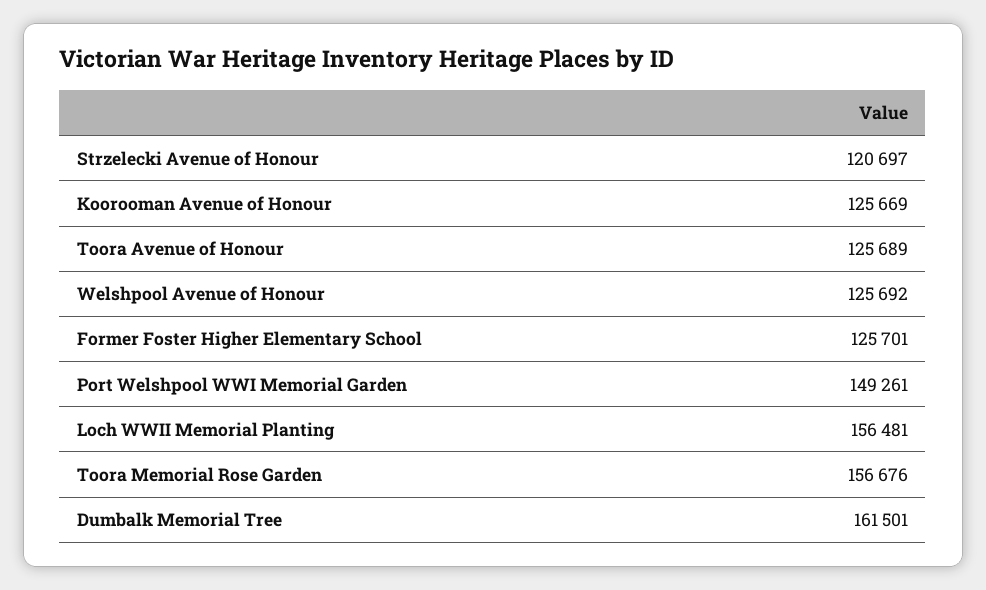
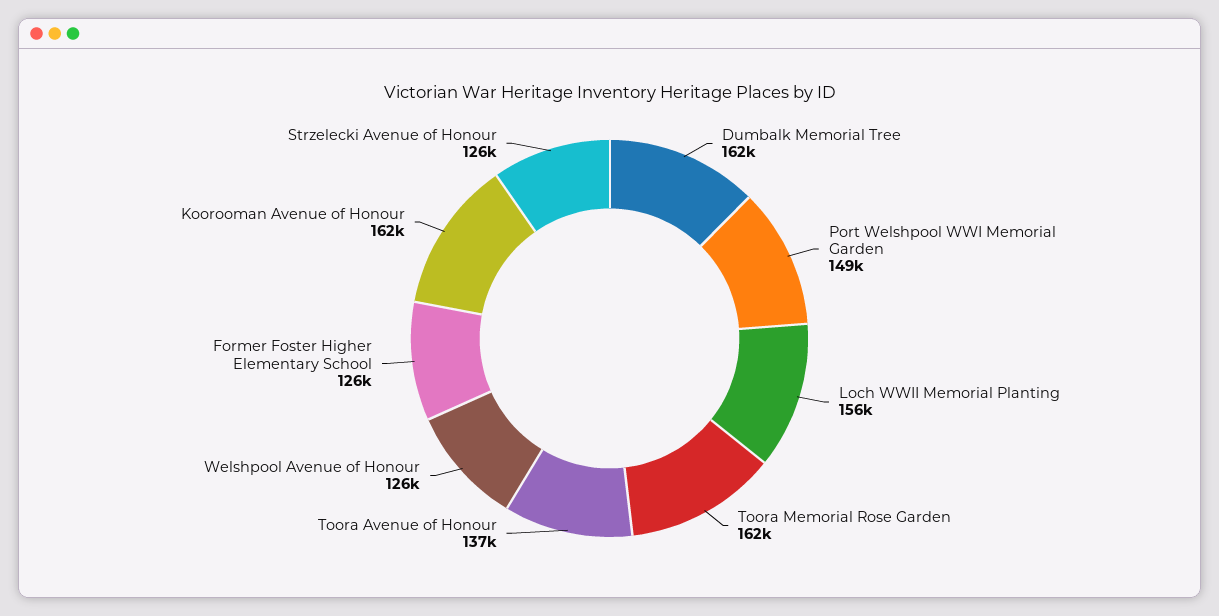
  {
-   "Strzelecki Avenue of Honour": 120697,
+   "Strzelecki Avenue of Honour": 126000,
-   "Koorooman Avenue of Honour": 125669,
+   "Koorooman Avenue of Honour": 162000,
-   "Toora Avenue of Honour": 125689,
+   "Toora Avenue of Honour": 137000,
    "Welshpool Avenue of Honour": 125692,
    "Former Foster Higher Elementary School": 125701,
    "Port Welshpool WWI Memorial Garden": 149261,
    "Loch WWII Memorial Planting": 156481,
-   "Toora Memorial Rose Garden": 156676,
+   "Toora Memorial Rose Garden": 162000,
    "Dumbalk Memorial Tree": 161501
  }

